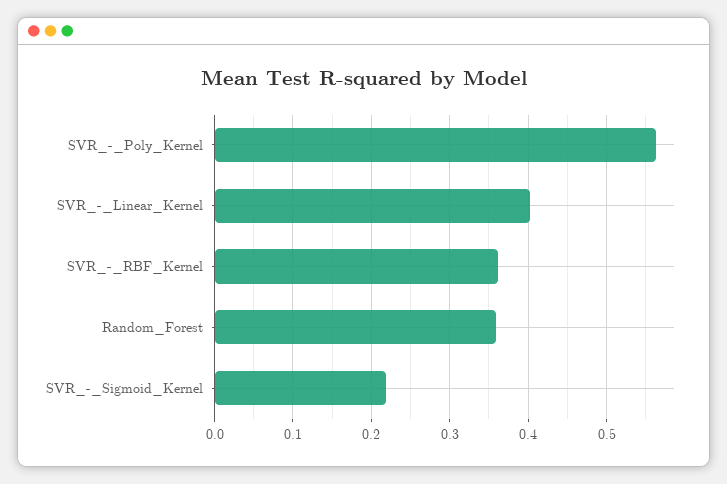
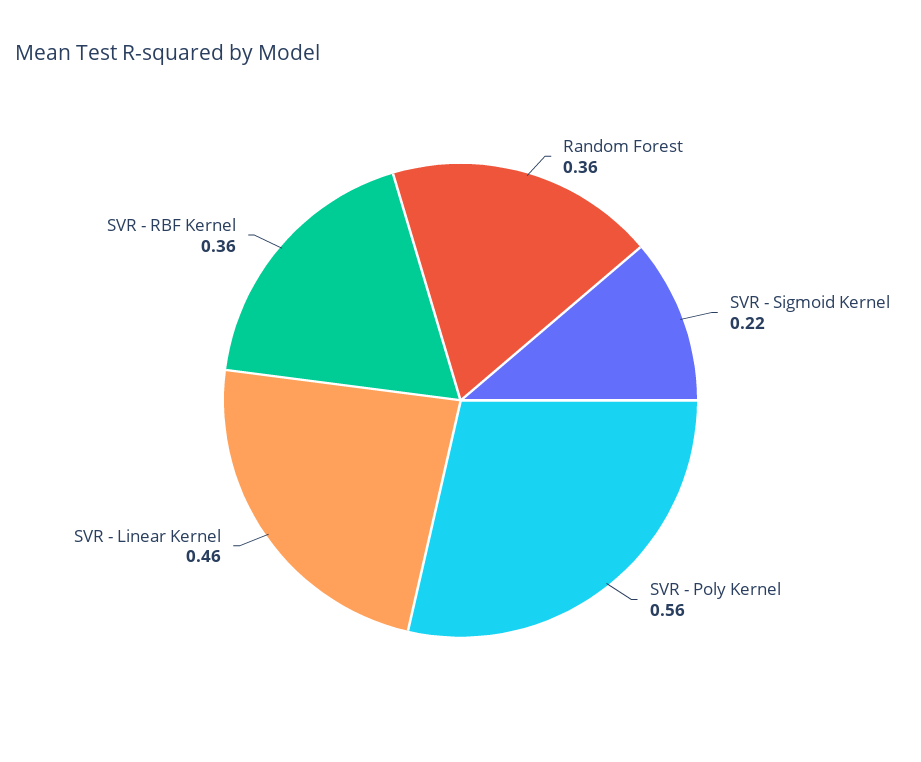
  {
    "SVR_-_Poly_Kernel": 0.56,
-   "SVR_-_Linear_Kernel": 0.4,
+   "SVR_-_Linear_Kernel": 0.46,
    "SVR_-_RBF_Kernel": 0.36,
    "Random_Forest": 0.36,
    "SVR_-_Sigmoid_Kernel": 0.22
  }

